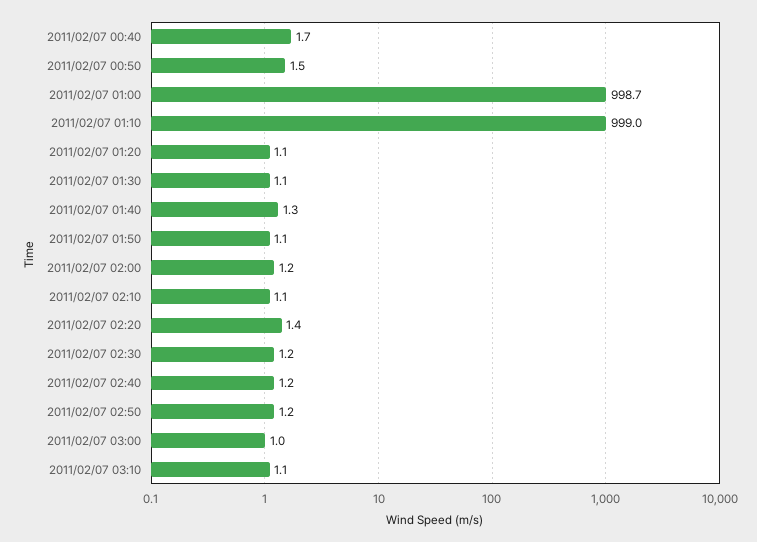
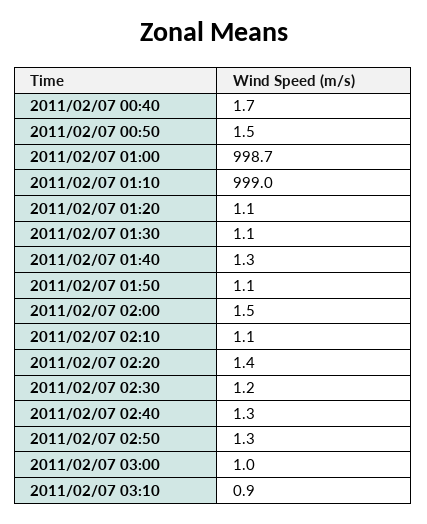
  {
    "2011/02/07 00:40": 1.7,
    "2011/02/07 00:50": 1.5,
    "2011/02/07 01:00": 998.7,
    "2011/02/07 01:10": 999,
    "2011/02/07 01:20": 1.1,
    "2011/02/07 01:30": 1.1,
    "2011/02/07 01:40": 1.3,
    "2011/02/07 01:50": 1.1,
-   "2011/02/07 02:00": 1.2,
+   "2011/02/07 02:00": 1.5,
    "2011/02/07 02:10": 1.1,
    "2011/02/07 02:20": 1.4,
    "2011/02/07 02:30": 1.2,
-   "2011/02/07 02:40": 1.2,
+   "2011/02/07 02:40": 1.3,
-   "2011/02/07 02:50": 1.2,
+   "2011/02/07 02:50": 1.3,
    "2011/02/07 03:00": 1,
-   "2011/02/07 03:10": 1.1
+   "2011/02/07 03:10": 0.9
  }

